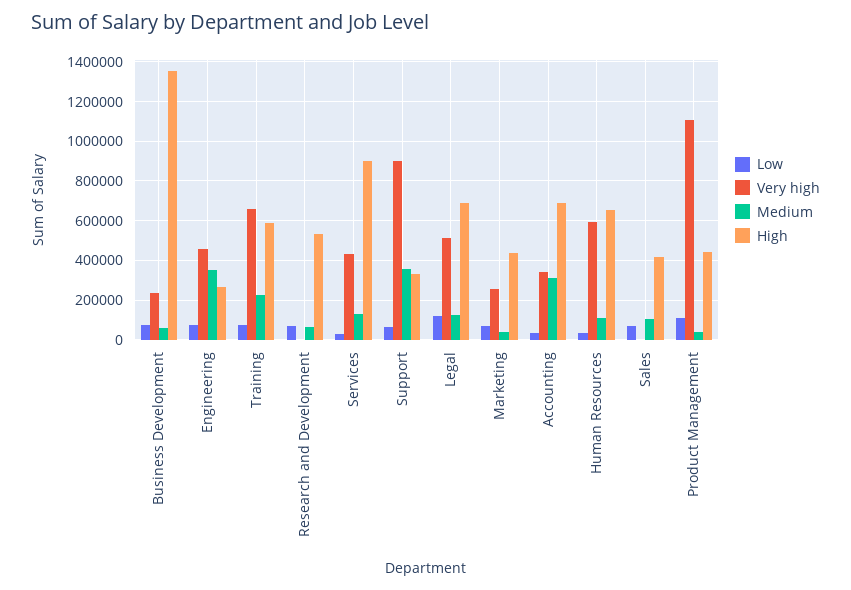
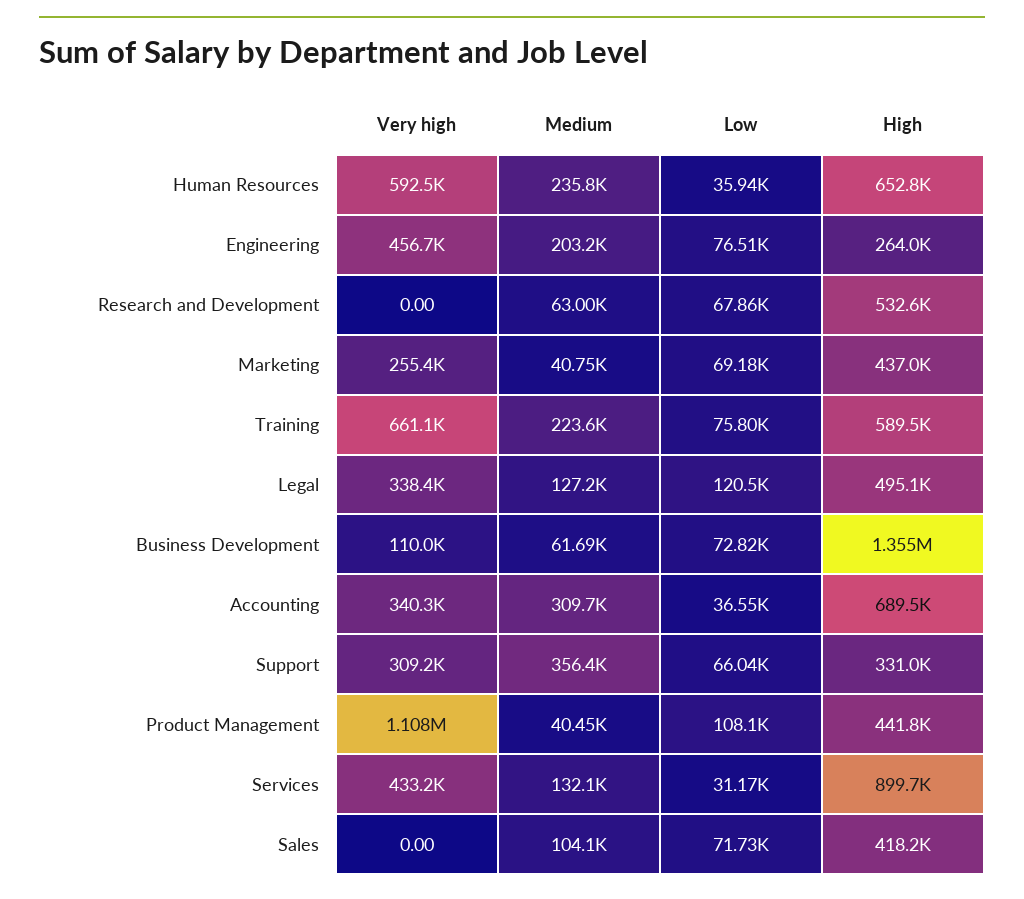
  {
    "Low": {
      "Business Development": 72820,
      "Engineering": 76510,
      "Training": 75800,
      "Research and Development": 67860,
      "Services": 31170,
      "Support": 66040,
      "Legal": 120500,
      "Marketing": 69180,
      "Accounting": 36550,
      "Human Resources": 35940,
      "Sales": 71730,
      "Product Management": 108100
    },
    "Very high": {
-     "Business Development": 250000,
+     "Business Development": 110000,
      "Engineering": 456700,
      "Training": 661100,
      "Research and Development": 0,
      "Services": 433200,
-     "Support": 900000,
+     "Support": 309200,
-     "Legal": 500000,
+     "Legal": 338400,
      "Marketing": 255400,
      "Accounting": 340300,
      "Human Resources": 592500,
      "Sales": 0,
      "Product Management": 1108000
    },
    "Medium": {
      "Business Development": 61690,
-     "Engineering": 350000,
+     "Engineering": 203200,
      "Training": 223600,
      "Research and Development": 63000,
      "Services": 132100,
      "Support": 356400,
      "Legal": 127200,
      "Marketing": 40750,
      "Accounting": 309700,
-     "Human Resources": 100000,
+     "Human Resources": 235800,
      "Sales": 104100,
      "Product Management": 40450
    },
    "High": {
      "Business Development": 1355000,
      "Engineering": 264000,
      "Training": 589500,
      "Research and Development": 532600,
      "Services": 899700,
      "Support": 331000,
-     "Legal": 700000,
+     "Legal": 495100,
      "Marketing": 437000,
      "Accounting": 689500,
      "Human Resources": 652800,
      "Sales": 418200,
      "Product Management": 441800
    }
  }

